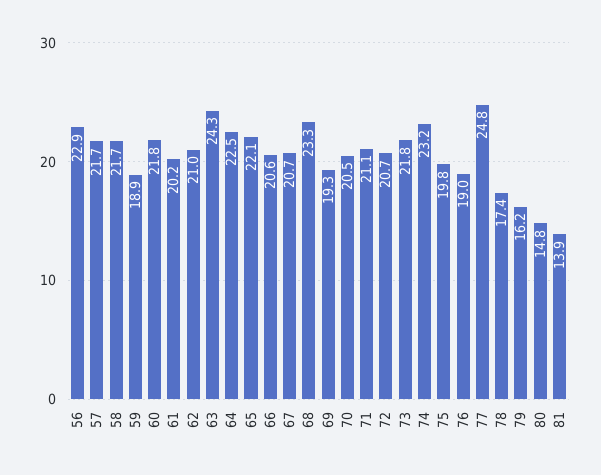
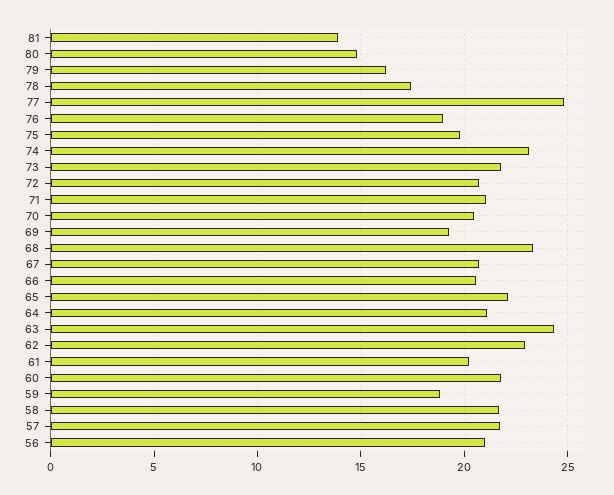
  {
-   "56": 22.9,
+   "56": 21,
    "57": 21.7,
    "58": 21.7,
    "59": 18.9,
    "60": 21.8,
    "61": 20.2,
-   "62": 21,
+   "62": 23,
    "63": 24.3,
-   "64": 22.5,
+   "64": 21,
    "65": 22.1,
    "66": 20.6,
    "67": 20.7,
    "68": 23.3,
    "69": 19.3,
    "70": 20.5,
    "71": 21.1,
    "72": 20.7,
    "73": 21.8,
    "74": 23.2,
    "75": 19.8,
    "76": 19,
    "77": 24.8,
    "78": 17.4,
    "79": 16.2,
    "80": 14.8,
    "81": 13.9
  }

